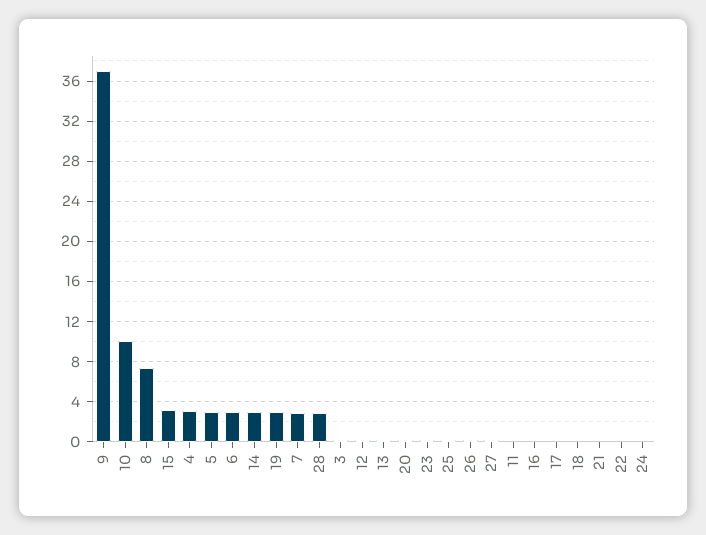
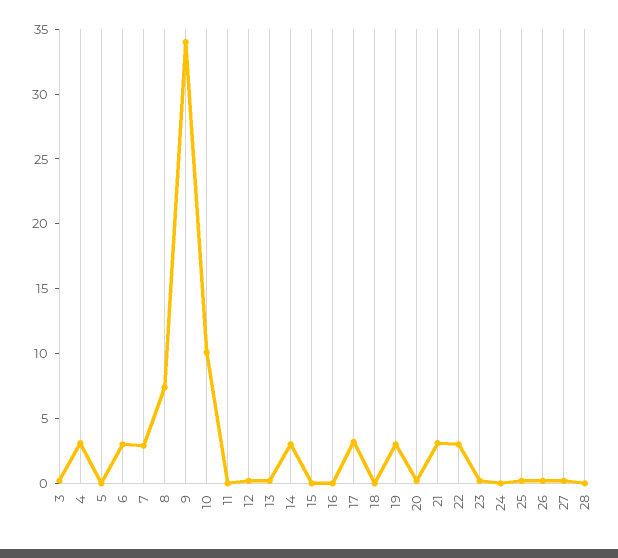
  {
-   "9": 37,
+   "9": 34,
    "10": 10,
    "8": 7,
-   "15": 3,
+   "15": 0,
    "4": 3,
-   "5": 3,
+   "5": 0,
    "6": 3,
    "14": 3,
    "19": 3,
    "7": 3,
-   "28": 3,
+   "28": 0,
    "3": 0,
    "12": 0,
    "13": 0,
    "20": 0,
    "23": 0,
    "25": 0,
    "26": 0,
    "27": 0,
    "11": 0,
    "16": 0,
-   "17": 0,
+   "17": 3,
    "18": 0,
-   "21": 0,
+   "21": 3,
-   "22": 0,
+   "22": 3,
    "24": 0
  }

